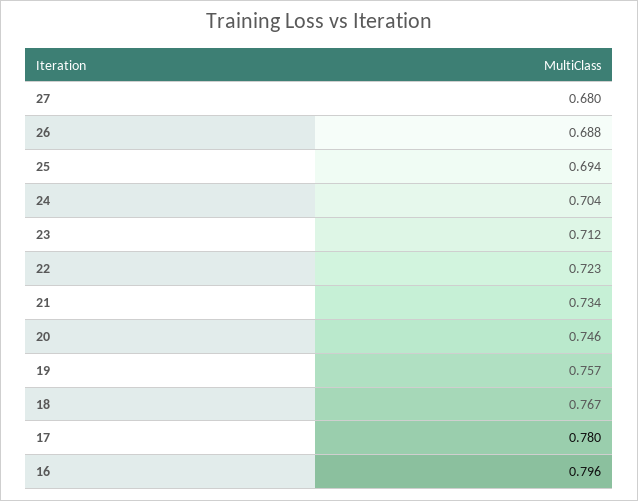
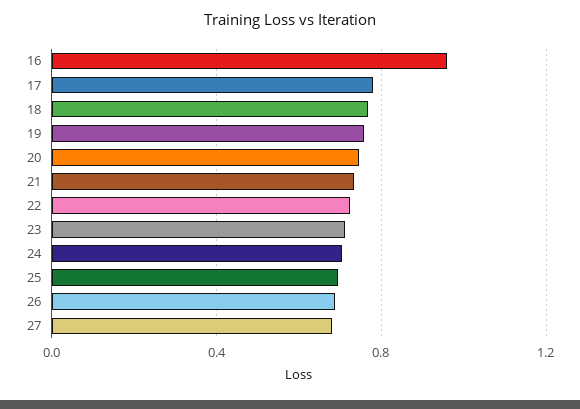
  {
    "27": 0.68,
    "26": 0.688,
    "25": 0.694,
    "24": 0.704,
    "23": 0.712,
    "22": 0.723,
    "21": 0.734,
    "20": 0.746,
    "19": 0.757,
    "18": 0.767,
    "17": 0.78,
-   "16": 0.796
+   "16": 0.95
  }

